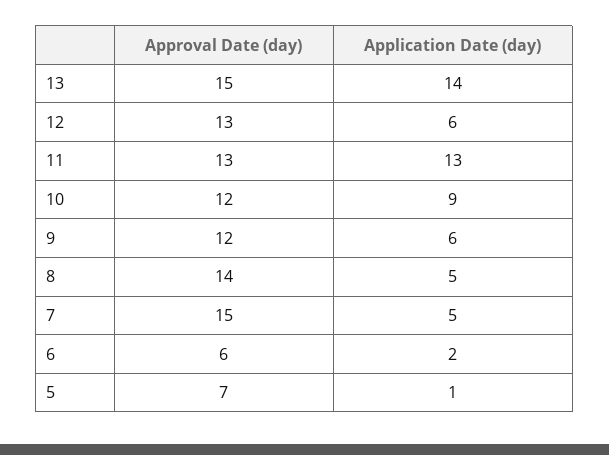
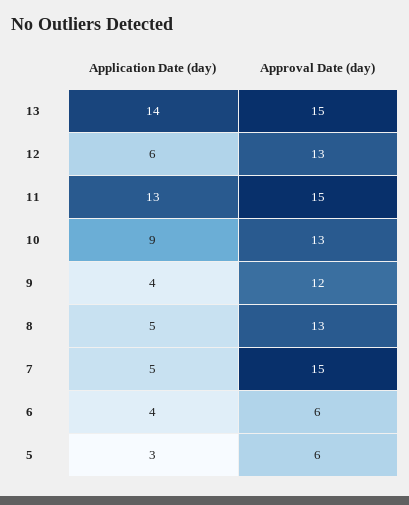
  {
    "Approval Date (day)": {
      "13": 15,
      "12": 13,
-     "11": 13,
+     "11": 15,
-     "10": 12,
+     "10": 13,
      "9": 12,
-     "8": 14,
+     "8": 13,
      "7": 15,
      "6": 6,
-     "5": 7
+     "5": 6
    },
    "Application Date (day)": {
      "13": 14,
      "12": 6,
      "11": 13,
      "10": 9,
-     "9": 6,
+     "9": 4,
      "8": 5,
      "7": 5,
-     "6": 2,
+     "6": 4,
-     "5": 1
+     "5": 3
    }
  }

